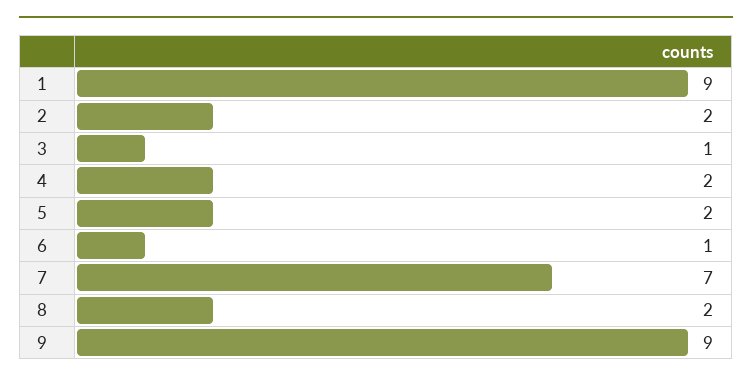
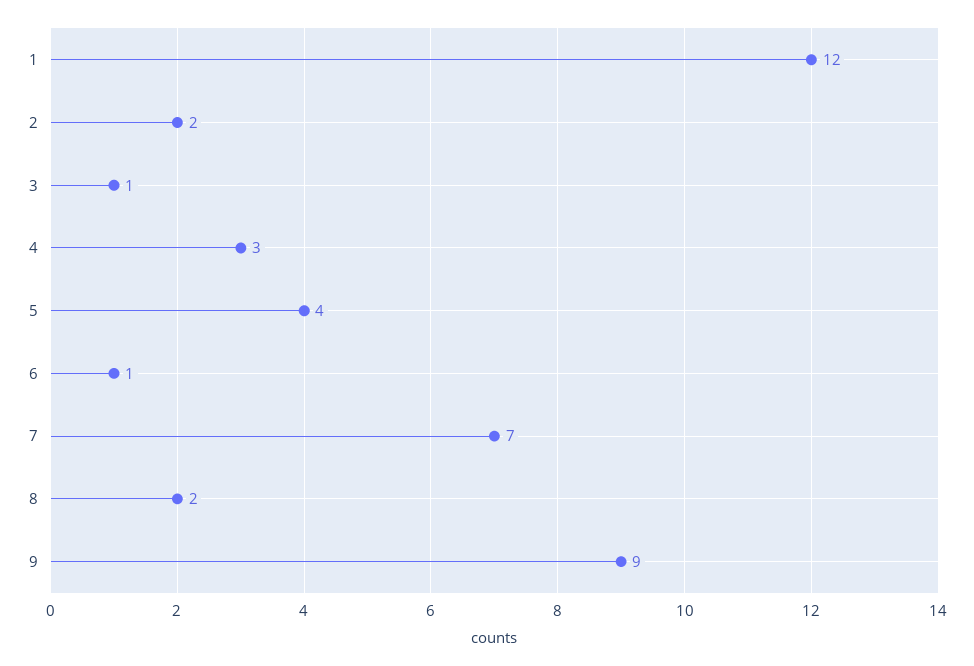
  {
-   "1": 9,
+   "1": 12,
    "2": 2,
    "3": 1,
-   "4": 2,
+   "4": 3,
-   "5": 2,
+   "5": 4,
    "6": 1,
    "7": 7,
    "8": 2,
    "9": 9
  }

